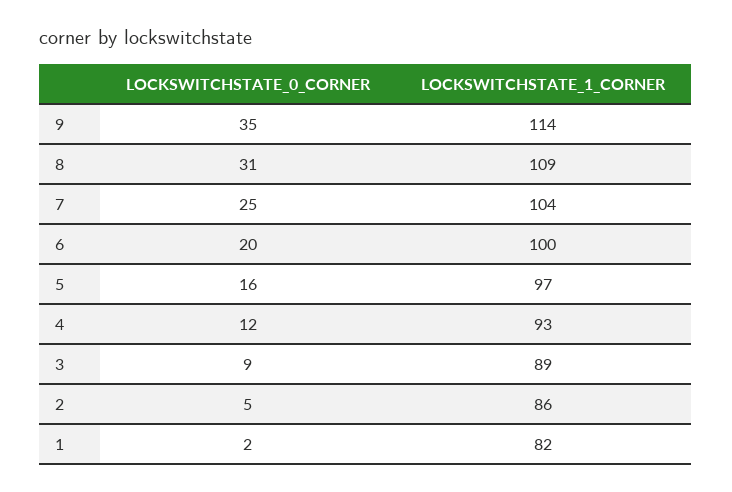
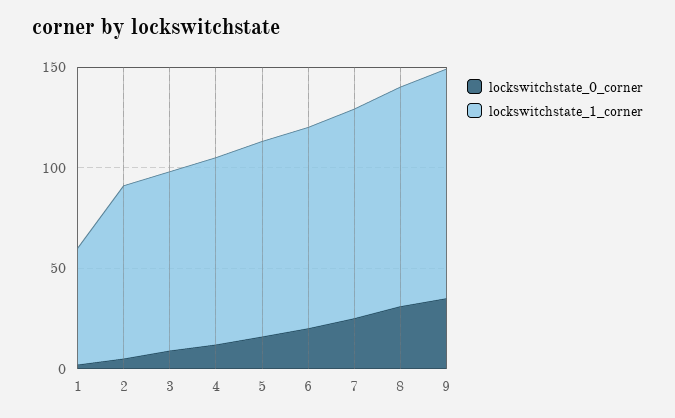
  {
    "LOCKSWITCHSTATE_0_CORNER": {
      "9": 35,
      "8": 31,
      "7": 25,
      "6": 20,
      "5": 16,
      "4": 12,
      "3": 9,
      "2": 5,
      "1": 2
    },
    "LOCKSWITCHSTATE_1_CORNER": {
      "9": 114,
      "8": 109,
      "7": 104,
      "6": 100,
      "5": 97,
      "4": 93,
      "3": 89,
      "2": 86,
-     "1": 82
+     "1": 60
    }
  }

